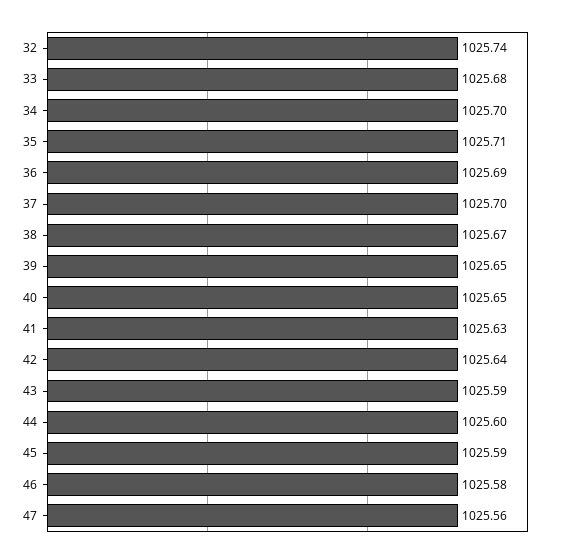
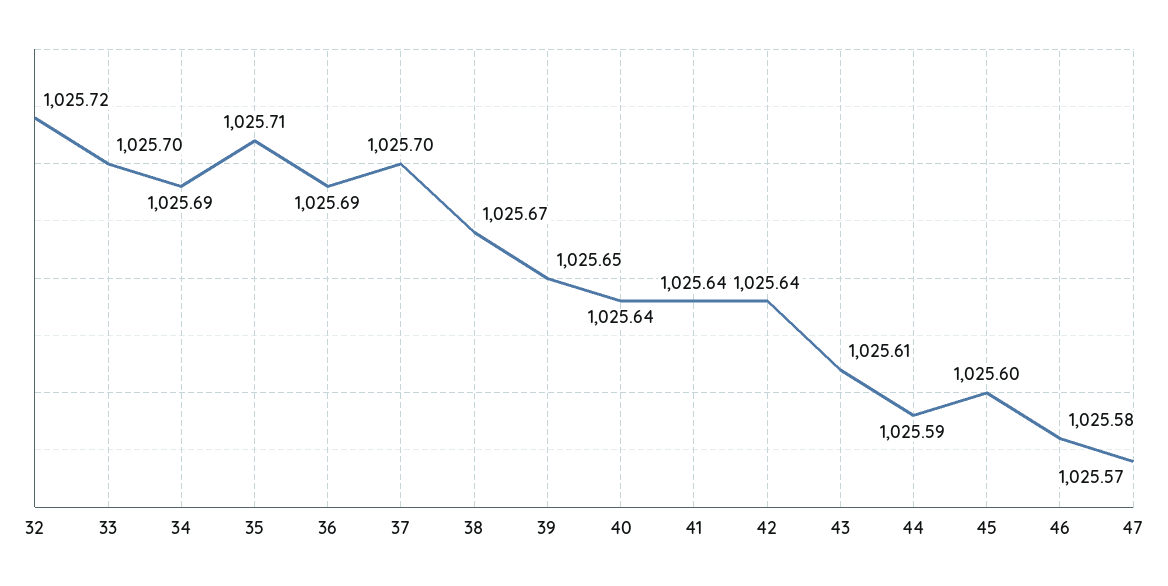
  {
-   "32": 1025.74,
+   "32": 1025.72,
-   "33": 1025.68,
+   "33": 1025.7,
-   "34": 1025.7,
+   "34": 1025.69,
    "35": 1025.71,
    "36": 1025.69,
    "37": 1025.7,
    "38": 1025.67,
    "39": 1025.65,
-   "40": 1025.65,
+   "40": 1025.64,
-   "41": 1025.63,
+   "41": 1025.64,
    "42": 1025.64,
-   "43": 1025.59,
+   "43": 1025.61,
-   "44": 1025.6,
+   "44": 1025.59,
-   "45": 1025.59,
+   "45": 1025.6,
    "46": 1025.58,
-   "47": 1025.56
+   "47": 1025.57
  }

